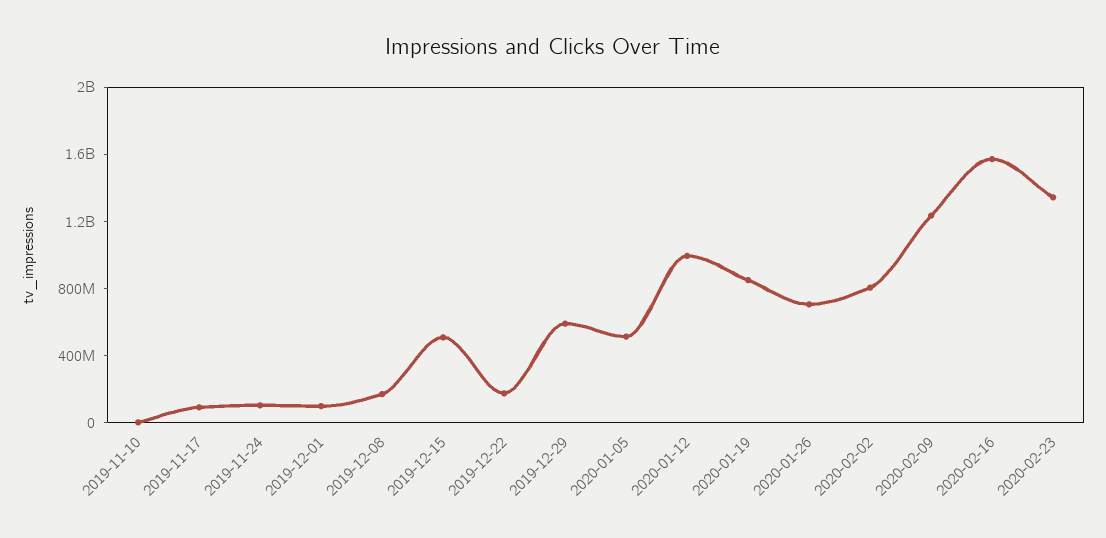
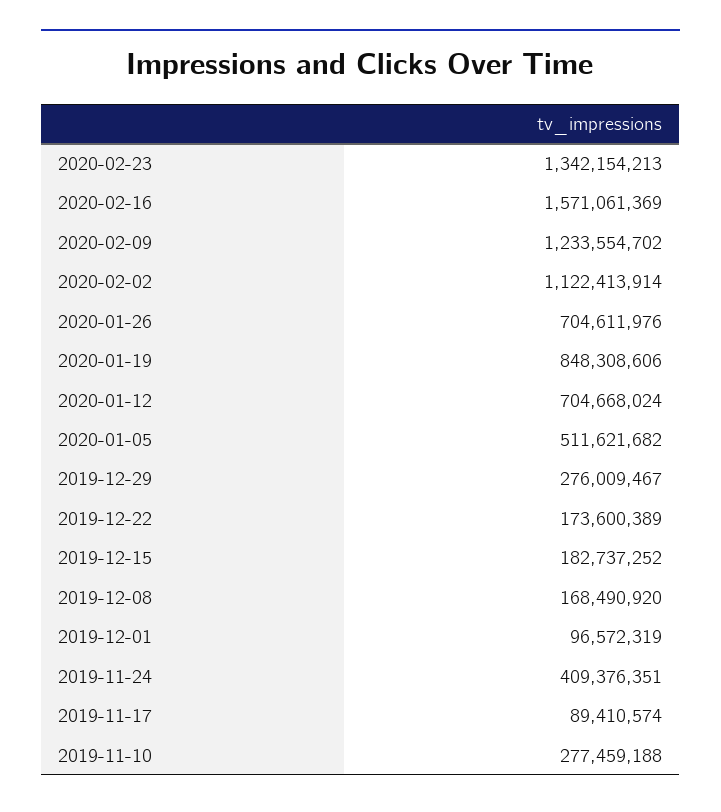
  {
-   "2019-11-10": 0,
+   "2019-11-10": 277459188,
    "2019-11-17": 89410574,
-   "2019-11-24": 100000000,
+   "2019-11-24": 409376351,
    "2019-12-01": 96572319,
    "2019-12-08": 168490920,
-   "2019-12-15": 500000000,
+   "2019-12-15": 182737252,
    "2019-12-22": 173600389,
-   "2019-12-29": 600000000,
+   "2019-12-29": 276009467,
    "2020-01-05": 511621682,
-   "2020-01-12": 1000000000,
+   "2020-01-12": 704668024,
    "2020-01-19": 848308606,
    "2020-01-26": 704611976,
-   "2020-02-02": 800000000,
+   "2020-02-02": 1122413914,
    "2020-02-09": 1233554702,
    "2020-02-16": 1571061369,
    "2020-02-23": 1342154213
  }

